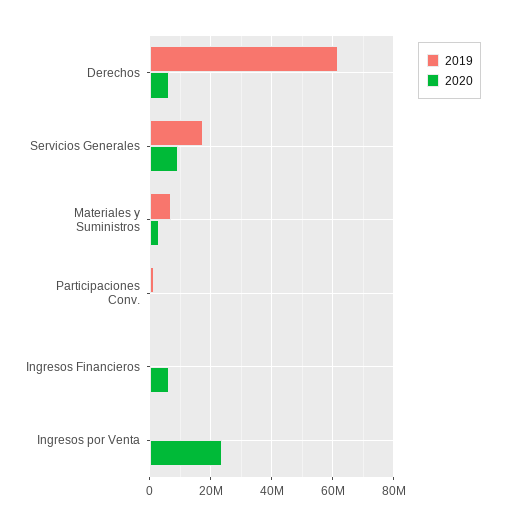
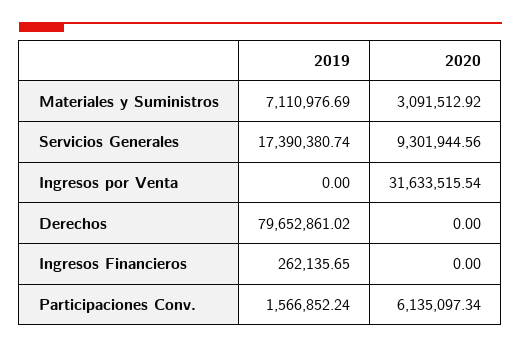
  {
    "2019": {
-     "Derechos": 62000000,
+     "Derechos": 79652861.02,
      "Servicios Generales": 17390380.74,
      "Materiales y Suministros": 7110976.69,
      "Participaciones Conv.": 1566852.24,
      "Ingresos Financieros": 262135.65,
      "Ingresos por Venta": 0
    },
    "2020": {
-     "Derechos": 6000000,
+     "Derechos": 0,
      "Servicios Generales": 9301944.56,
      "Materiales y Suministros": 3091512.92,
-     "Participaciones Conv.": 0,
+     "Participaciones Conv.": 6135097.34,
-     "Ingresos Financieros": 6000000,
+     "Ingresos Financieros": 0,
-     "Ingresos por Venta": 24000000
+     "Ingresos por Venta": 31633515.54
    }
  }

